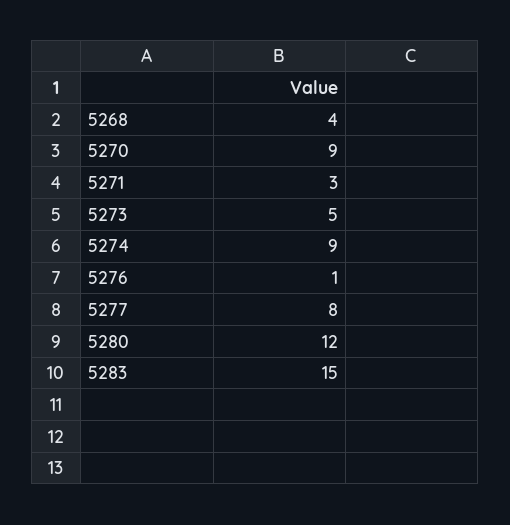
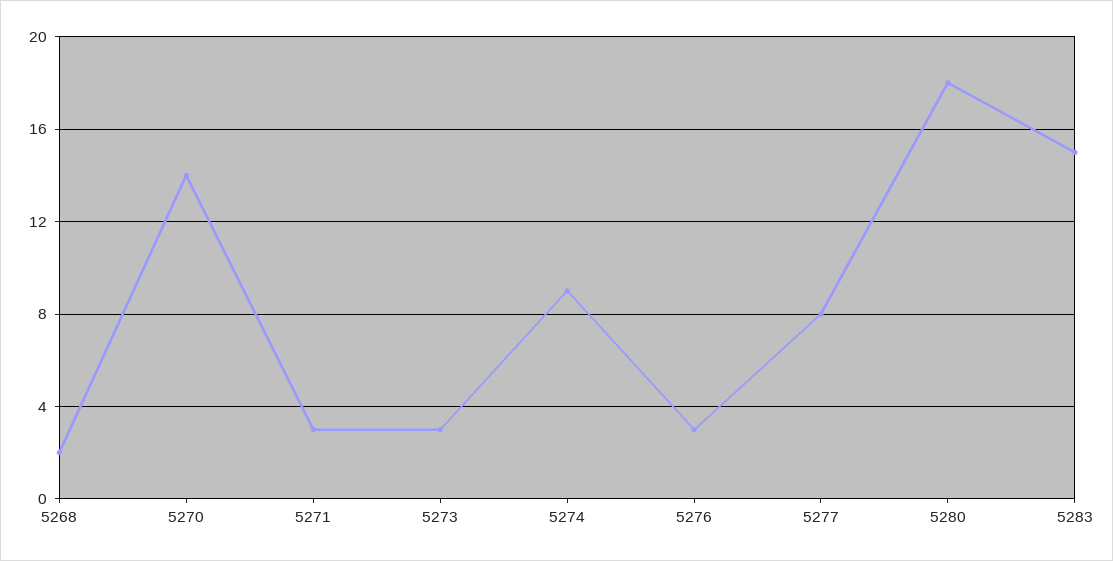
  {
-   "5268": 4,
+   "5268": 2,
-   "5270": 9,
+   "5270": 14,
    "5271": 3,
-   "5273": 5,
+   "5273": 3,
    "5274": 9,
-   "5276": 1,
+   "5276": 3,
    "5277": 8,
-   "5280": 12,
+   "5280": 18,
    "5283": 15
  }

